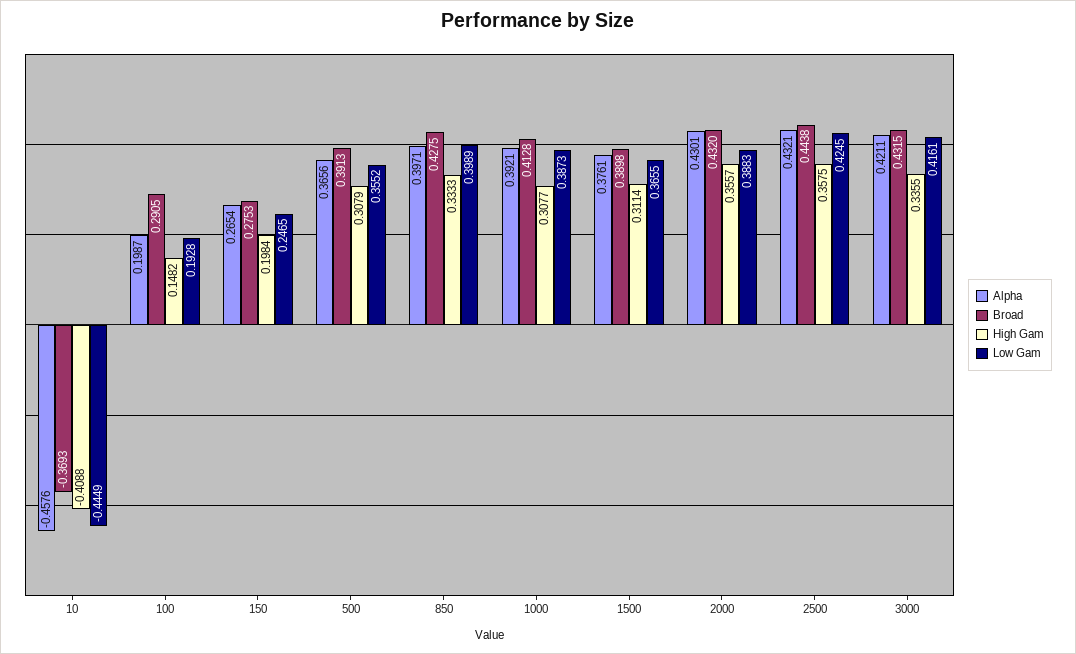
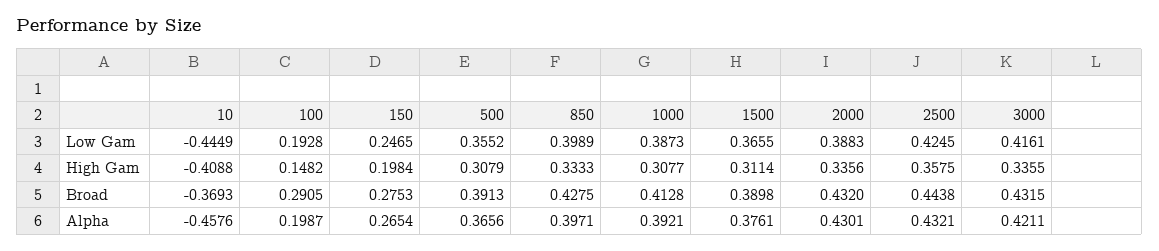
  {
    "Alpha": {
      "10": -0.4576,
      "100": 0.1987,
      "150": 0.2654,
      "500": 0.3656,
      "850": 0.3971,
      "1000": 0.3921,
      "1500": 0.3761,
      "2000": 0.4301,
      "2500": 0.4321,
      "3000": 0.4211
    },
    "Broad": {
      "10": -0.3693,
      "100": 0.2905,
      "150": 0.2753,
      "500": 0.3913,
      "850": 0.4275,
      "1000": 0.4128,
      "1500": 0.3898,
      "2000": 0.432,
      "2500": 0.4438,
      "3000": 0.4315
    },
    "High Gam": {
      "10": -0.4088,
      "100": 0.1482,
      "150": 0.1984,
      "500": 0.3079,
      "850": 0.3333,
      "1000": 0.3077,
      "1500": 0.3114,
-     "2000": 0.3557,
+     "2000": 0.3356,
      "2500": 0.3575,
      "3000": 0.3355
    },
    "Low Gam": {
      "10": -0.4449,
      "100": 0.1928,
      "150": 0.2465,
      "500": 0.3552,
      "850": 0.3989,
      "1000": 0.3873,
      "1500": 0.3655,
      "2000": 0.3883,
      "2500": 0.4245,
      "3000": 0.4161
    }
  }

